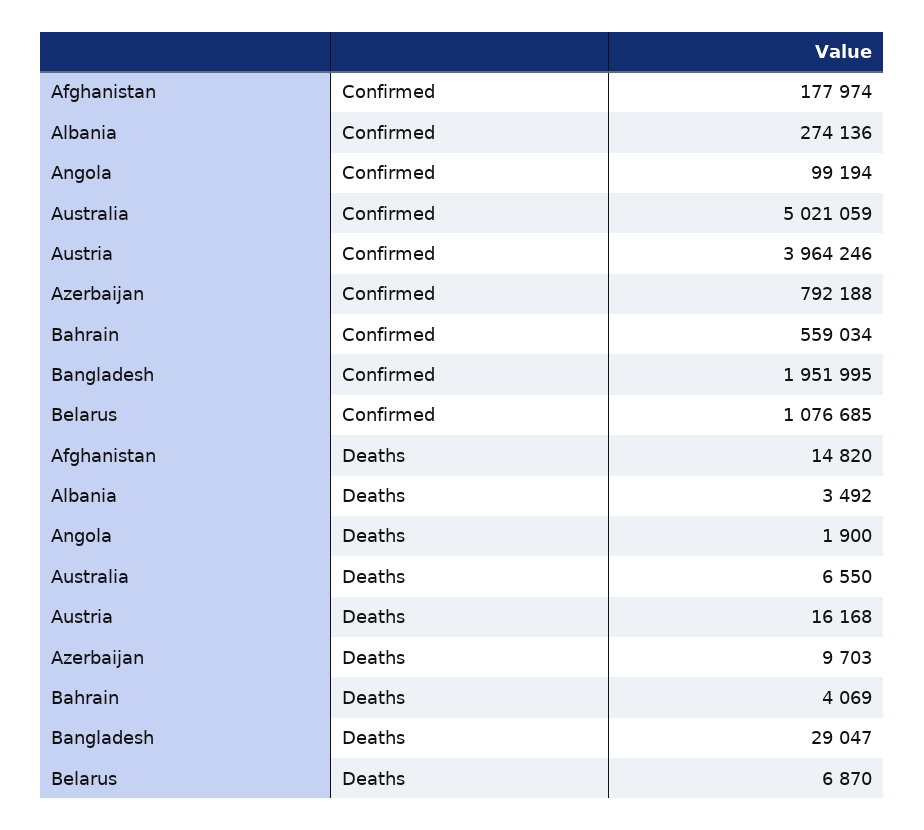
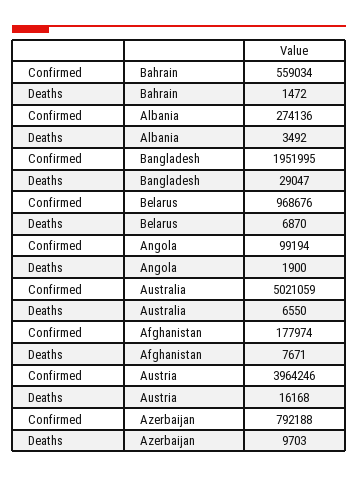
  {
    "Afghanistan": {
      "Confirmed": 177974,
-     "Deaths": 14820
+     "Deaths": 7671
    },
    "Albania": {
      "Confirmed": 274136,
      "Deaths": 3492
    },
    "Angola": {
      "Confirmed": 99194,
      "Deaths": 1900
    },
    "Australia": {
      "Confirmed": 5021059,
      "Deaths": 6550
    },
    "Austria": {
      "Confirmed": 3964246,
      "Deaths": 16168
    },
    "Azerbaijan": {
      "Confirmed": 792188,
      "Deaths": 9703
    },
    "Bahrain": {
      "Confirmed": 559034,
-     "Deaths": 4069
+     "Deaths": 1472
    },
    "Bangladesh": {
      "Confirmed": 1951995,
      "Deaths": 29047
    },
    "Belarus": {
-     "Confirmed": 1076685,
+     "Confirmed": 968676,
      "Deaths": 6870
    }
  }

